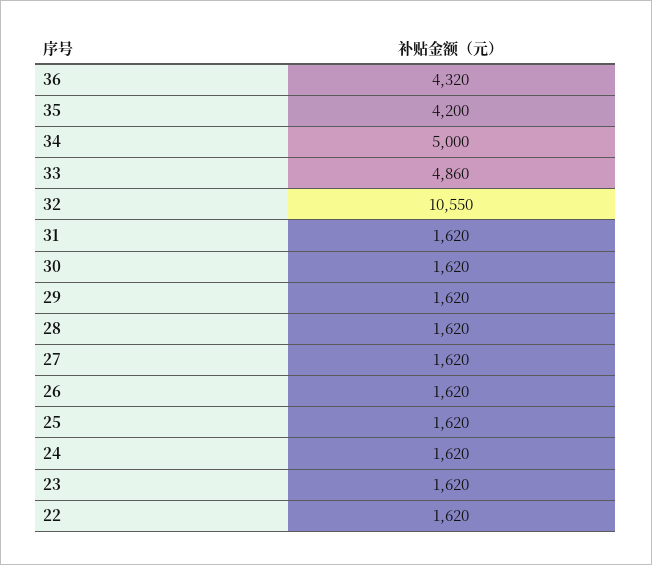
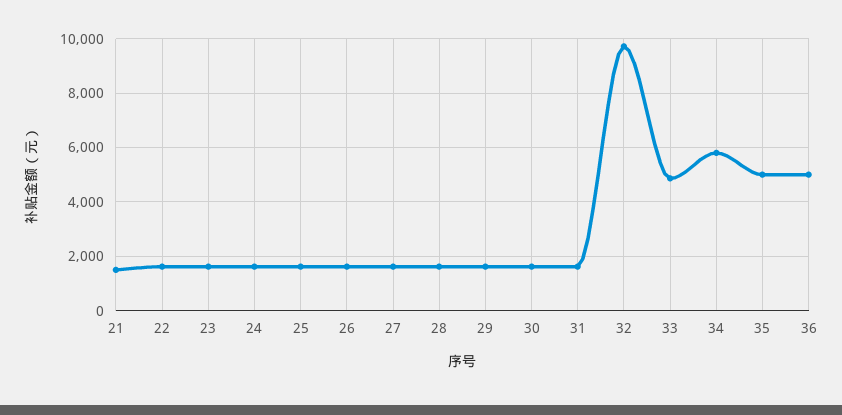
  {
-   "36": 4320,
+   "36": 5000,
-   "35": 4200,
+   "35": 5000,
-   "34": 5000,
+   "34": 5750,
    "33": 4860,
-   "32": 10550,
+   "32": 9750,
    "31": 1620,
    "30": 1620,
    "29": 1620,
    "28": 1620,
    "27": 1620,
    "26": 1620,
    "25": 1620,
    "24": 1620,
    "23": 1620,
-   "22": 1620
+   "22": 1620,
+   "21": 1500
  }

